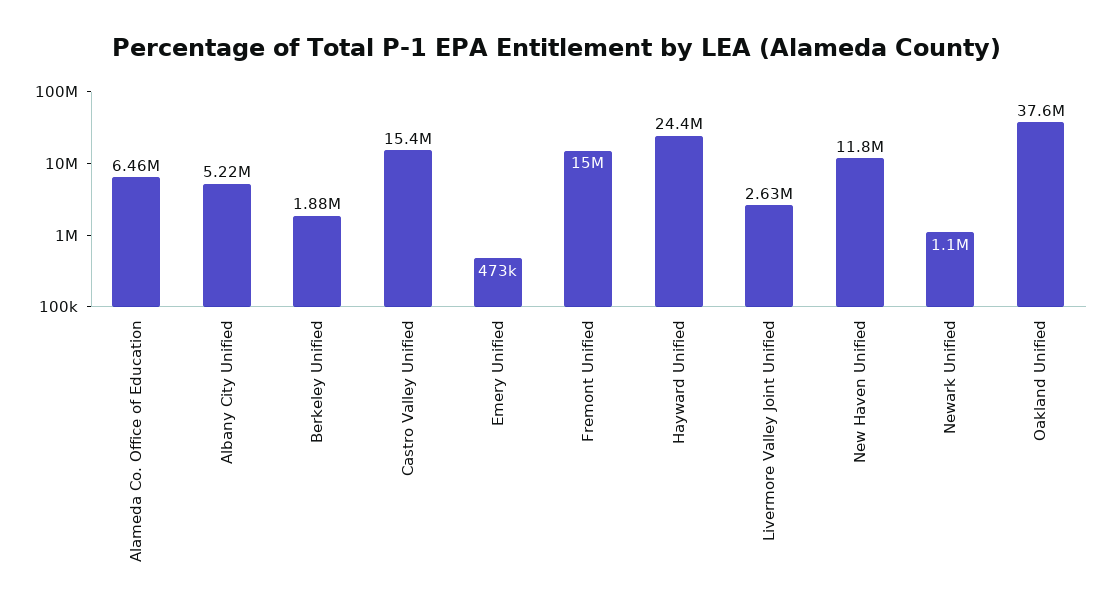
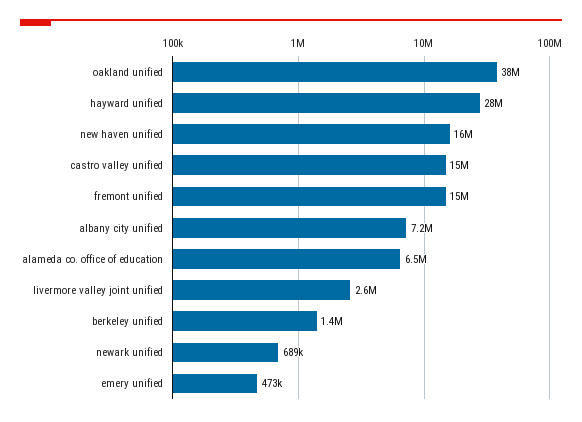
  {
    "Alameda Co. Office of Education": 6460000,
-   "Albany City Unified": 5220000,
+   "Albany City Unified": 7200000,
-   "Berkeley Unified": 1880000,
+   "Berkeley Unified": 1400000,
    "Castro Valley Unified": 15400000,
    "Emery Unified": 473000,
    "Fremont Unified": 15000000,
-   "Hayward Unified": 24400000,
+   "Hayward Unified": 28000000,
    "Livermore Valley Joint Unified": 2630000,
-   "New Haven Unified": 11800000,
+   "New Haven Unified": 16000000,
-   "Newark Unified": 1100000,
+   "Newark Unified": 689000,
    "Oakland Unified": 37600000
  }

